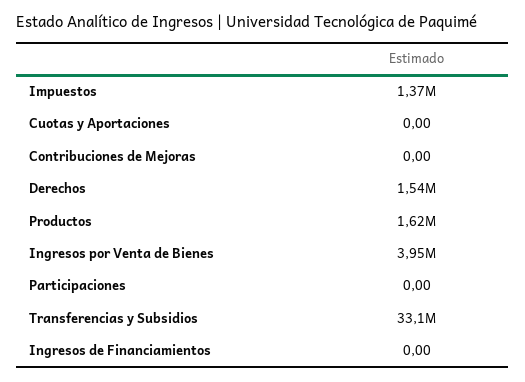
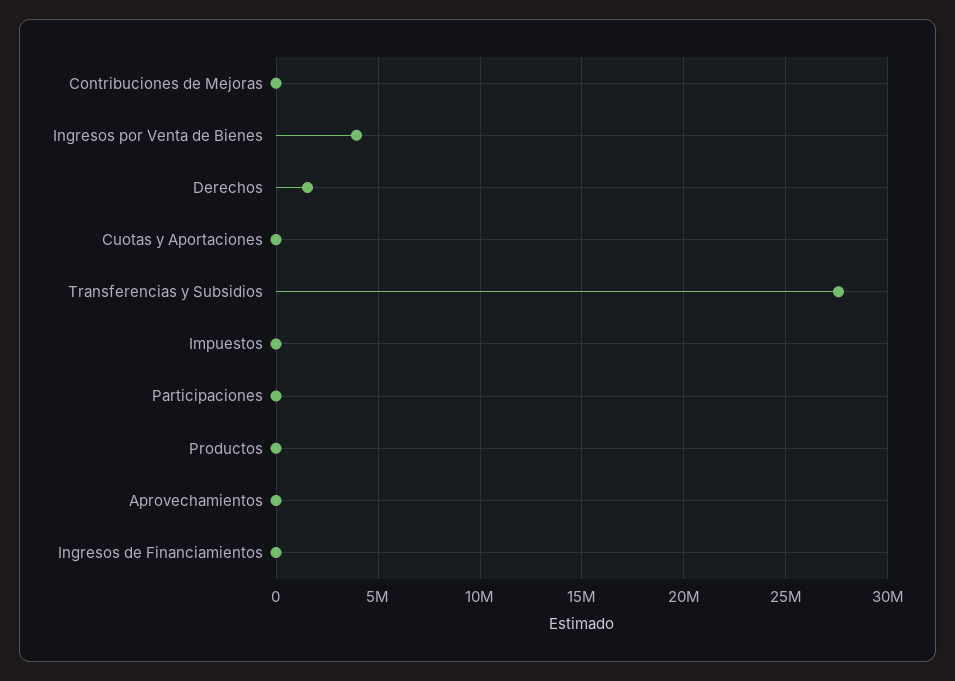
  {
-   "Impuestos": 1370000,
+   "Impuestos": 0,
    "Cuotas y Aportaciones": 0,
    "Contribuciones de Mejoras": 0,
    "Derechos": 1540000,
-   "Productos": 1620000,
+   "Productos": 0,
    "Ingresos por Venta de Bienes": 3950000,
    "Participaciones": 0,
-   "Transferencias y Subsidios": 33100000,
+   "Transferencias y Subsidios": 27500000,
-   "Ingresos de Financiamientos": 0
+   "Ingresos de Financiamientos": 0,
+   "Aprovechamientos": 0
  }

